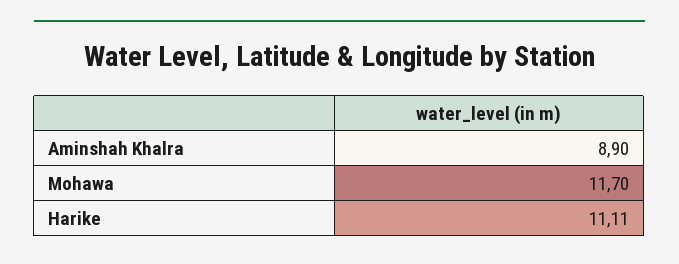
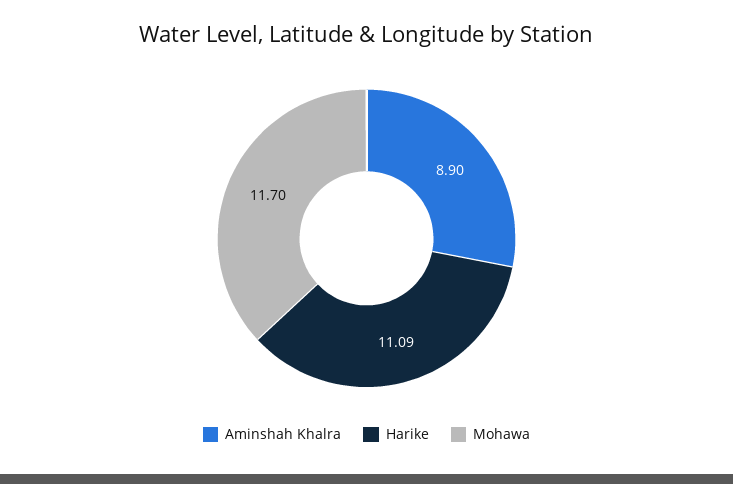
  {
    "Aminshah Khalra": 8.9,
    "Mohawa": 11.7,
-   "Harike": 11.11
+   "Harike": 11.09
  }

